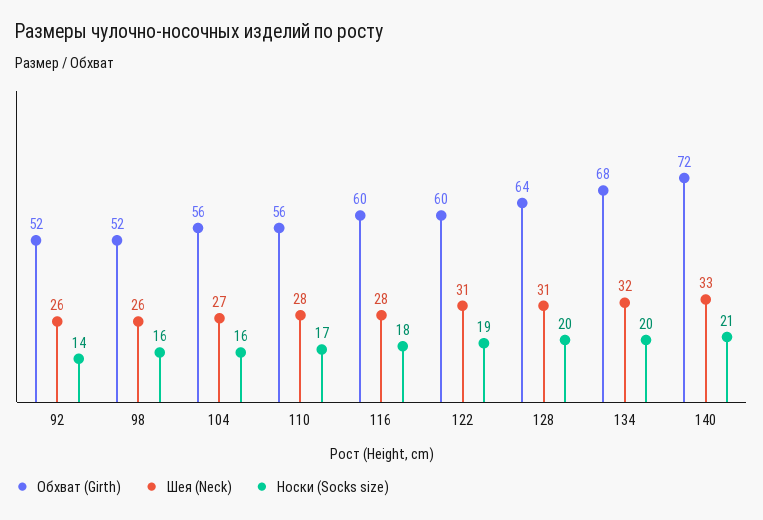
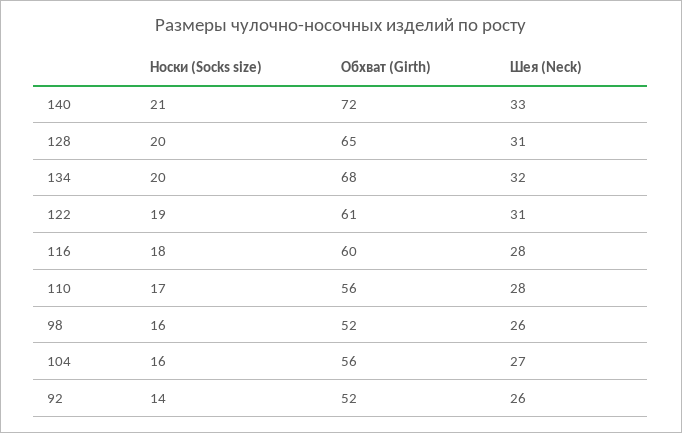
  {
    "Обхват (Girth)": {
      "92": 52,
      "98": 52,
      "104": 56,
      "110": 56,
      "116": 60,
-     "122": 60,
+     "122": 61,
-     "128": 64,
+     "128": 65,
      "134": 68,
      "140": 72
    },
    "Шея (Neck)": {
      "92": 26,
      "98": 26,
      "104": 27,
      "110": 28,
      "116": 28,
      "122": 31,
      "128": 31,
      "134": 32,
      "140": 33
    },
    "Носки (Socks size)": {
      "92": 14,
      "98": 16,
      "104": 16,
      "110": 17,
      "116": 18,
      "122": 19,
      "128": 20,
      "134": 20,
      "140": 21
    }
  }

